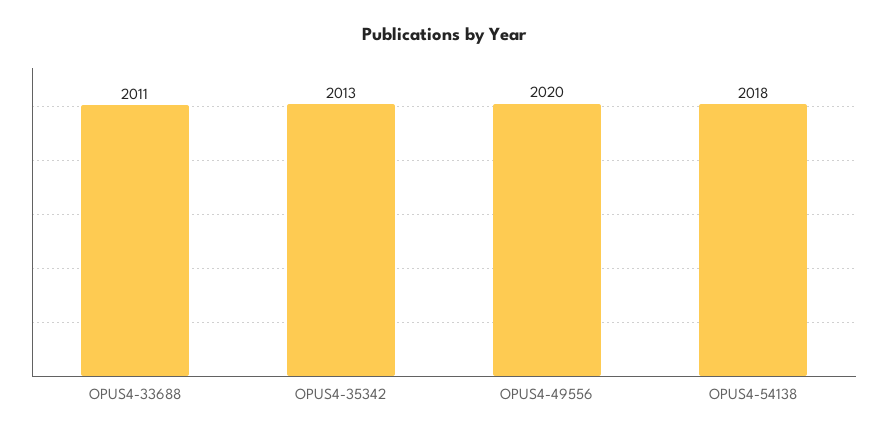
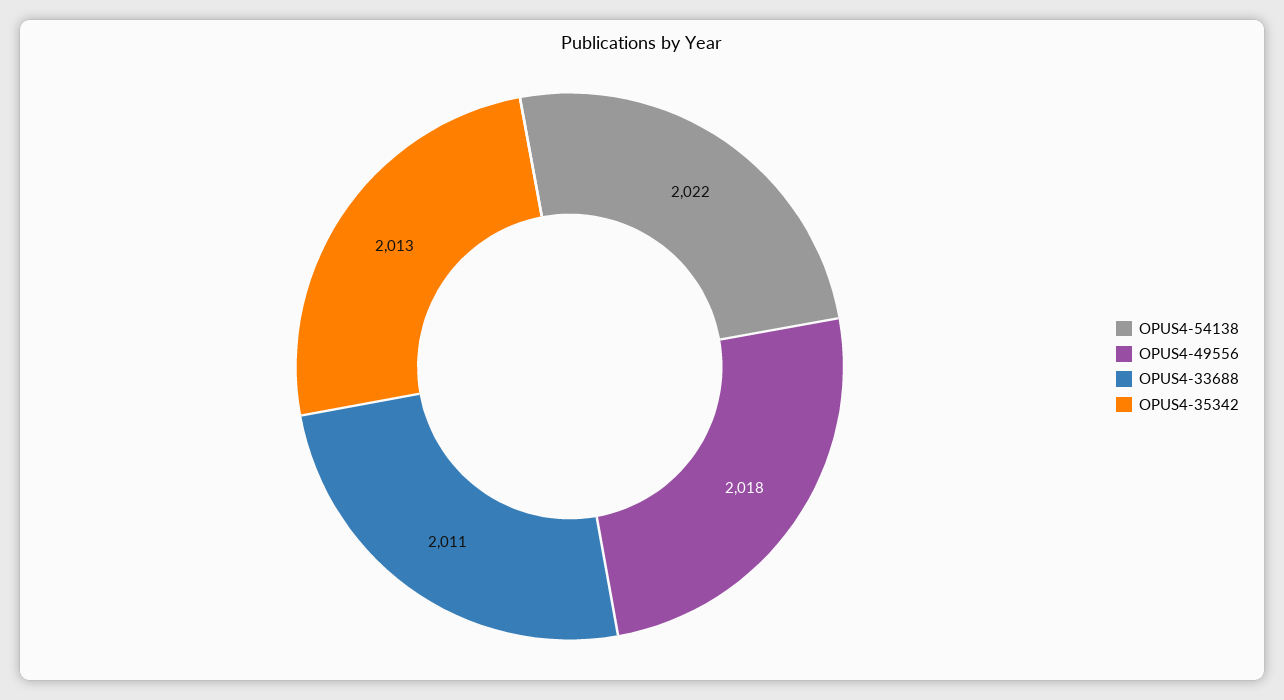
  {
    "OPUS4-33688": 2011,
    "OPUS4-35342": 2013,
-   "OPUS4-49556": 2020,
+   "OPUS4-49556": 2018,
-   "OPUS4-54138": 2018
+   "OPUS4-54138": 2022
  }

